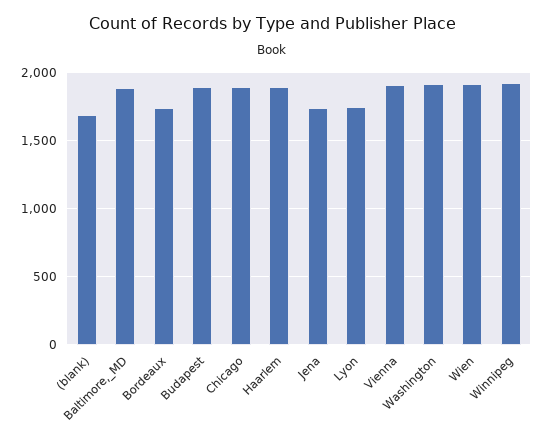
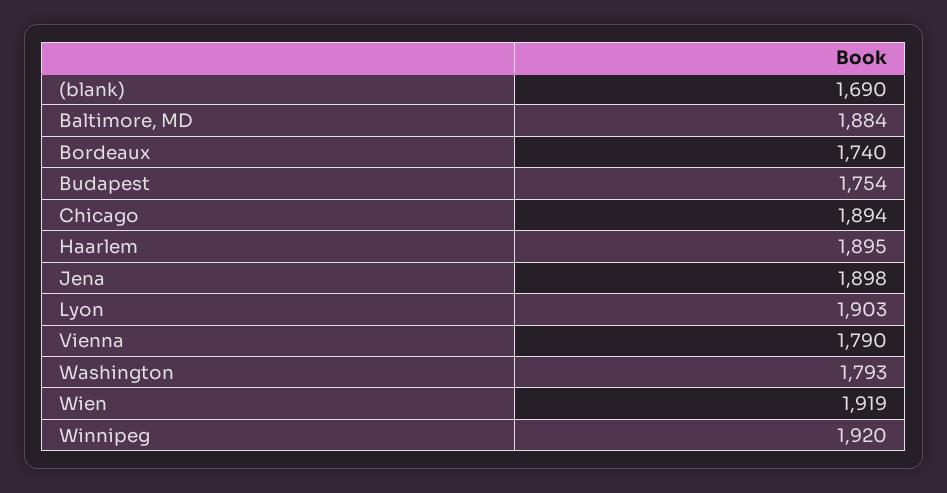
  {
    "(blank)": 1690,
    "Baltimore,_MD": 1884,
    "Bordeaux": 1740,
-   "Budapest": 1900,
+   "Budapest": 1754,
    "Chicago": 1894,
    "Haarlem": 1895,
-   "Jena": 1750,
+   "Jena": 1898,
-   "Lyon": 1750,
+   "Lyon": 1903,
-   "Vienna": 1900,
+   "Vienna": 1790,
-   "Washington": 1900,
+   "Washington": 1793,
    "Wien": 1919,
    "Winnipeg": 1920
  }

